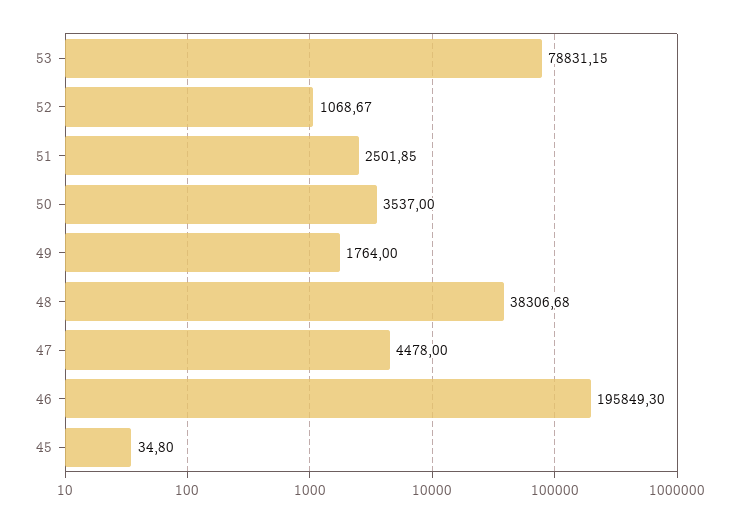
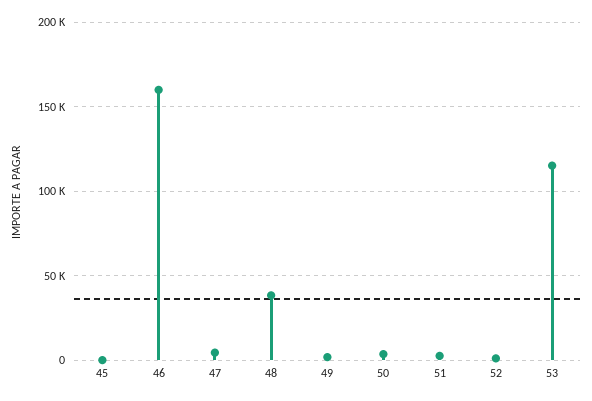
  {
-   "53": 78831.15,
+   "53": 115000,
    "52": 1068.67,
    "51": 2501.85,
    "50": 3537,
    "49": 1764,
    "48": 38306.68,
    "47": 4478,
-   "46": 195849.3,
+   "46": 160000,
    "45": 34.8
  }

